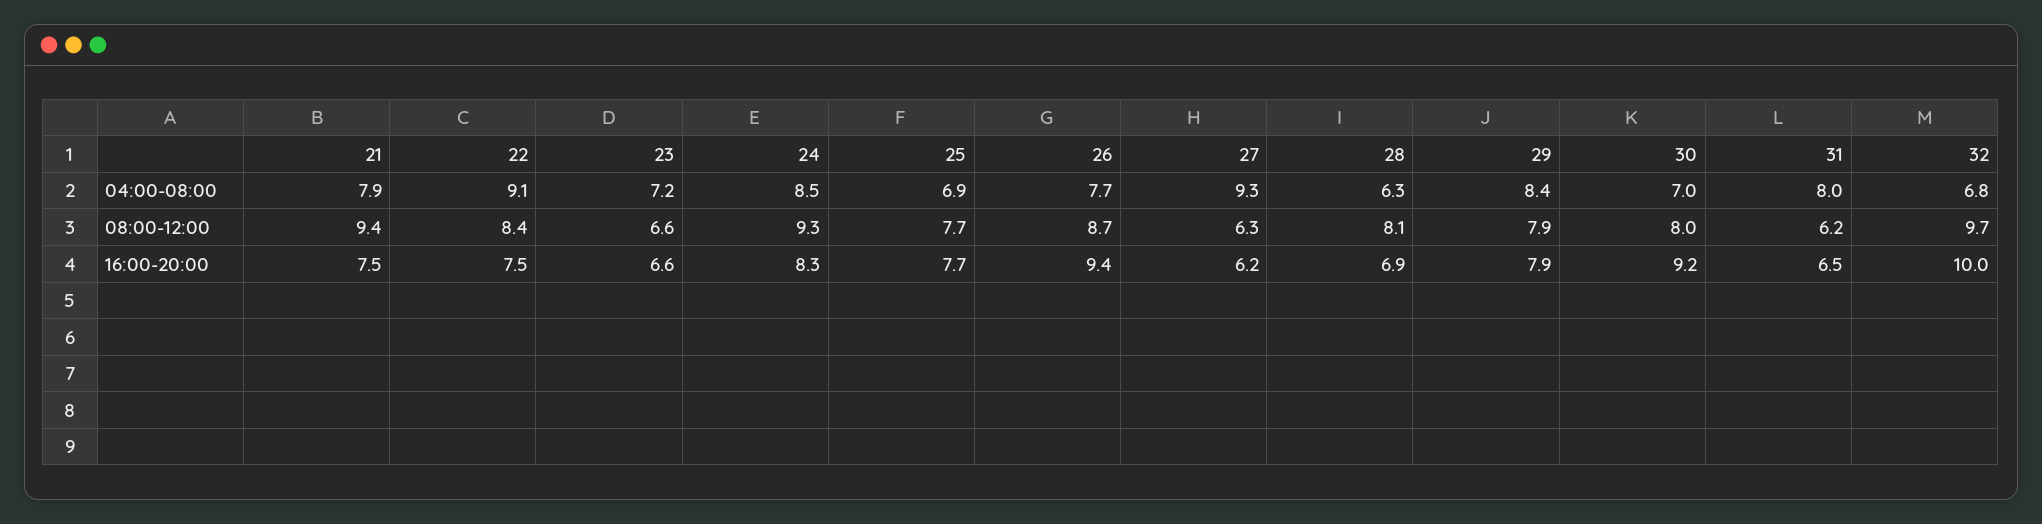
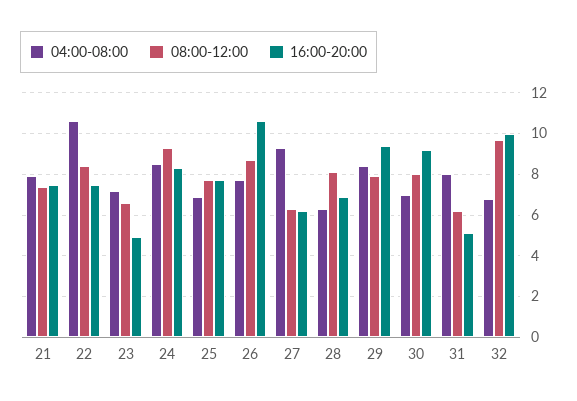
  {
    "04:00-08:00": {
      "21": 7.9,
-     "22": 9.1,
+     "22": 10.5,
      "23": 7.2,
      "24": 8.5,
      "25": 6.9,
      "26": 7.7,
      "27": 9.3,
      "28": 6.3,
      "29": 8.4,
      "30": 7,
      "31": 8,
      "32": 6.8
    },
    "08:00-12:00": {
-     "21": 9.4,
+     "21": 7.5,
      "22": 8.4,
      "23": 6.6,
      "24": 9.3,
      "25": 7.7,
      "26": 8.7,
      "27": 6.3,
      "28": 8.1,
      "29": 7.9,
      "30": 8,
      "31": 6.2,
      "32": 9.7
    },
    "16:00-20:00": {
      "21": 7.5,
      "22": 7.5,
-     "23": 6.6,
+     "23": 5,
      "24": 8.3,
      "25": 7.7,
-     "26": 9.4,
+     "26": 10.5,
      "27": 6.2,
      "28": 6.9,
-     "29": 7.9,
+     "29": 9.5,
      "30": 9.2,
-     "31": 6.5,
+     "31": 5,
      "32": 10
    }
  }

